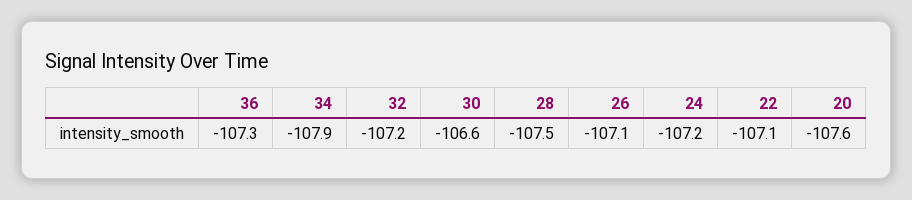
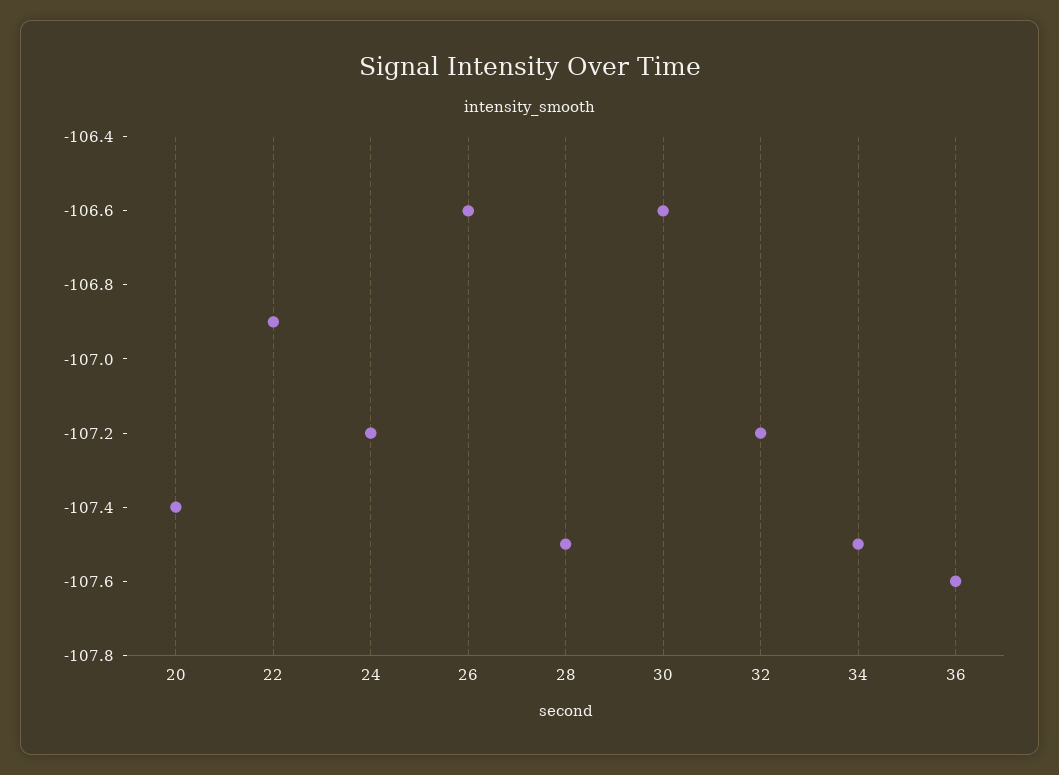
  {
-   "36": -107.3,
+   "36": -107.6,
-   "34": -107.9,
+   "34": -107.5,
    "32": -107.2,
    "30": -106.6,
    "28": -107.5,
-   "26": -107.1,
+   "26": -106.6,
    "24": -107.2,
-   "22": -107.1,
+   "22": -106.9,
-   "20": -107.6
+   "20": -107.4
  }

